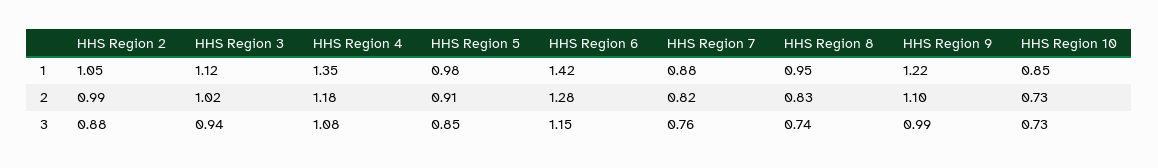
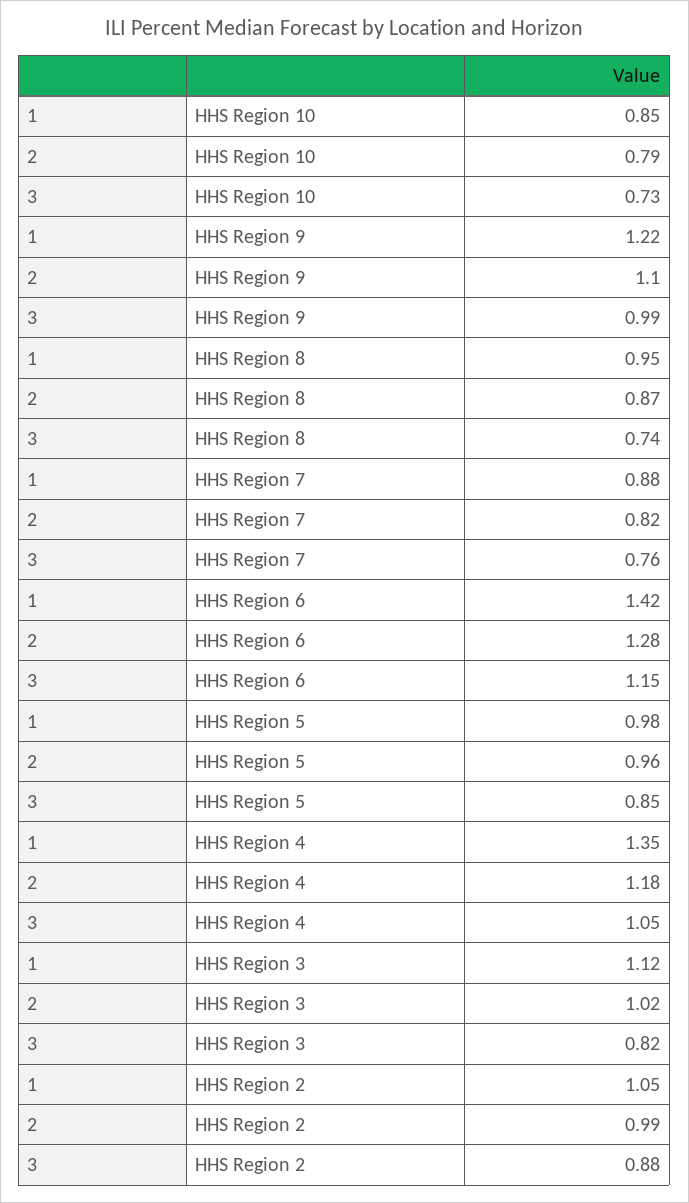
  {
    "HHS Region 2": {
      "1": 1.05,
      "2": 0.99,
      "3": 0.88
    },
    "HHS Region 3": {
      "1": 1.12,
      "2": 1.02,
-     "3": 0.94
+     "3": 0.82
    },
    "HHS Region 4": {
      "1": 1.35,
      "2": 1.18,
-     "3": 1.08
+     "3": 1.05
    },
    "HHS Region 5": {
      "1": 0.98,
-     "2": 0.91,
+     "2": 0.96,
      "3": 0.85
    },
    "HHS Region 6": {
      "1": 1.42,
      "2": 1.28,
      "3": 1.15
    },
    "HHS Region 7": {
      "1": 0.88,
      "2": 0.82,
      "3": 0.76
    },
    "HHS Region 8": {
      "1": 0.95,
-     "2": 0.83,
+     "2": 0.87,
      "3": 0.74
    },
    "HHS Region 9": {
      "1": 1.22,
      "2": 1.1,
      "3": 0.99
    },
    "HHS Region 10": {
      "1": 0.85,
-     "2": 0.73,
+     "2": 0.79,
      "3": 0.73
    }
  }

